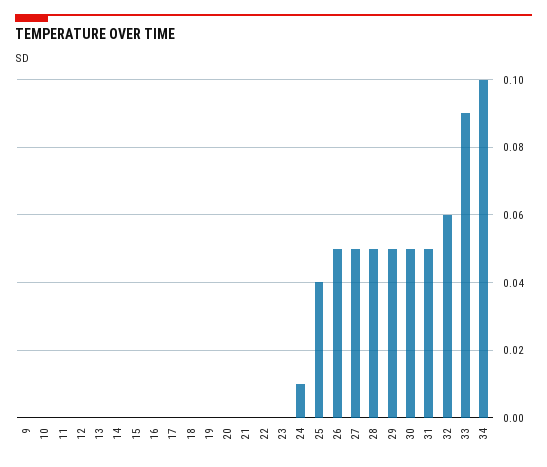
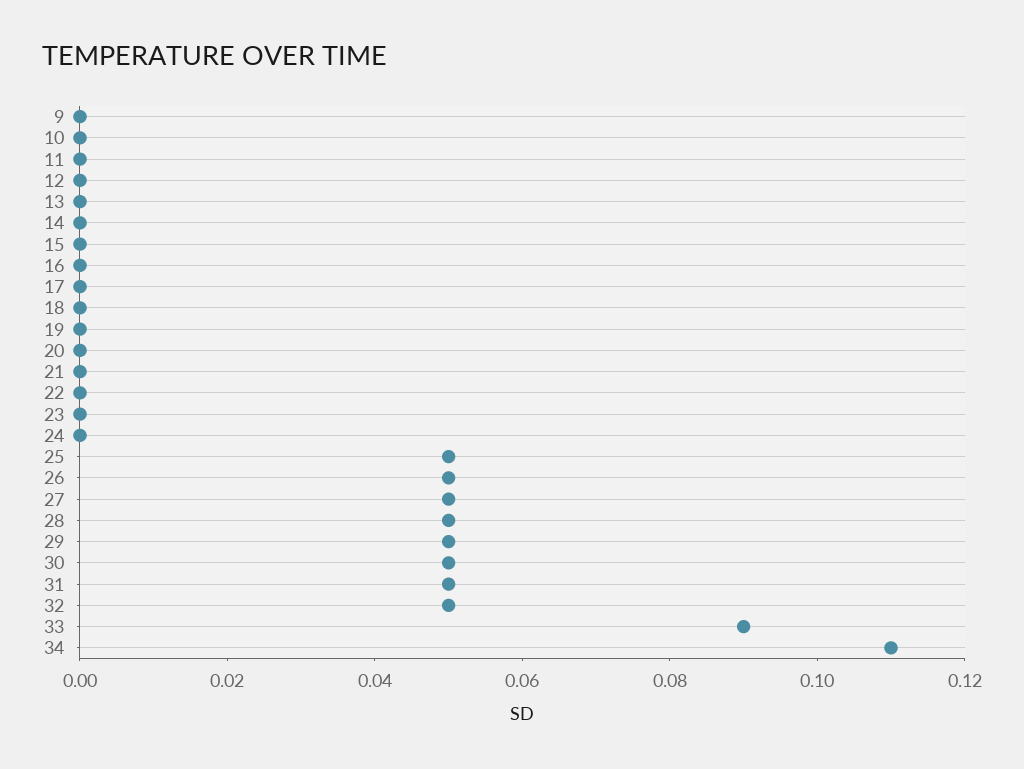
  {
    "9": 0,
    "10": 0,
    "11": 0,
    "12": 0,
    "13": 0,
    "14": 0,
    "15": 0,
    "16": 0,
    "17": 0,
    "18": 0,
    "19": 0,
    "20": 0,
    "21": 0,
    "22": 0,
    "23": 0,
-   "24": 0.01,
+   "24": 0,
-   "25": 0.04,
+   "25": 0.05,
    "26": 0.05,
    "27": 0.05,
    "28": 0.05,
    "29": 0.05,
    "30": 0.05,
    "31": 0.05,
-   "32": 0.06,
+   "32": 0.05,
    "33": 0.09,
-   "34": 0.1
+   "34": 0.11
  }

